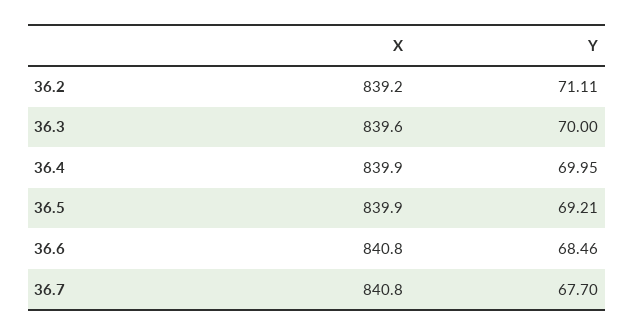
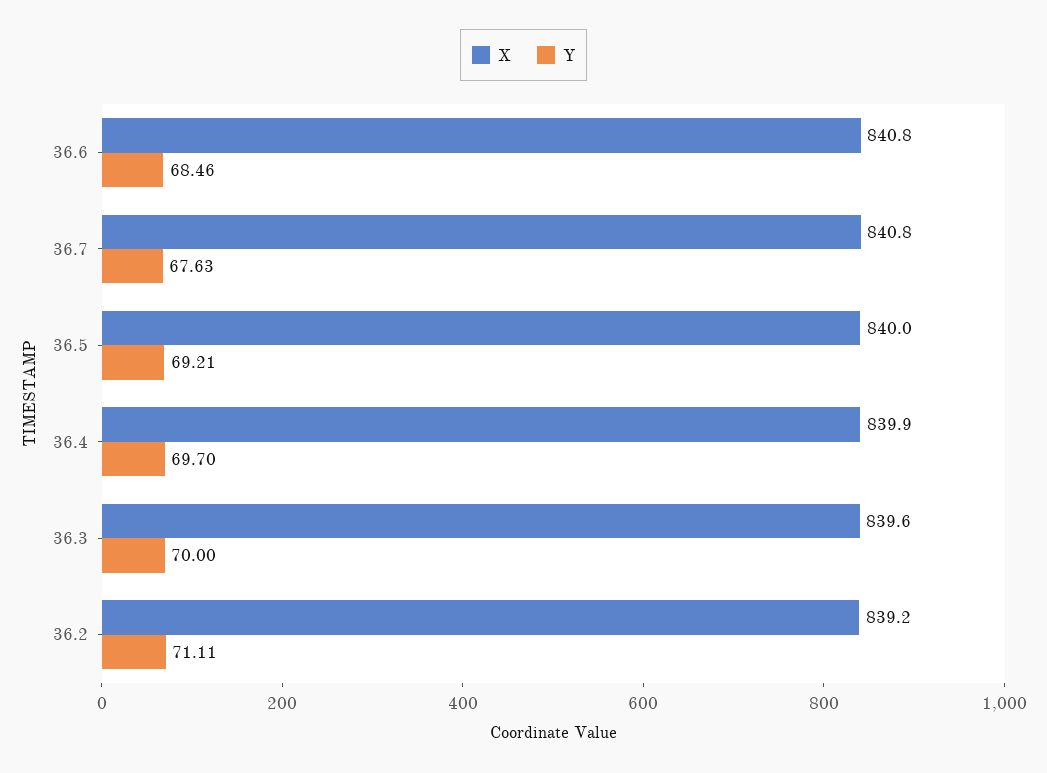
  {
    "X": {
      "36.2": 839.2,
      "36.3": 839.6,
      "36.4": 839.9,
-     "36.5": 839.9,
+     "36.5": 840,
      "36.6": 840.8,
      "36.7": 840.8
    },
    "Y": {
      "36.2": 71.11,
      "36.3": 70,
-     "36.4": 69.95,
+     "36.4": 69.7,
      "36.5": 69.21,
      "36.6": 68.46,
-     "36.7": 67.7
+     "36.7": 67.63
    }
  }

